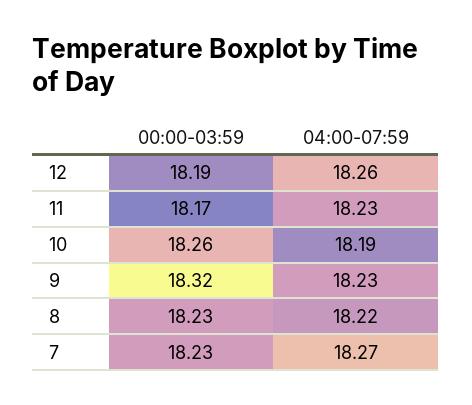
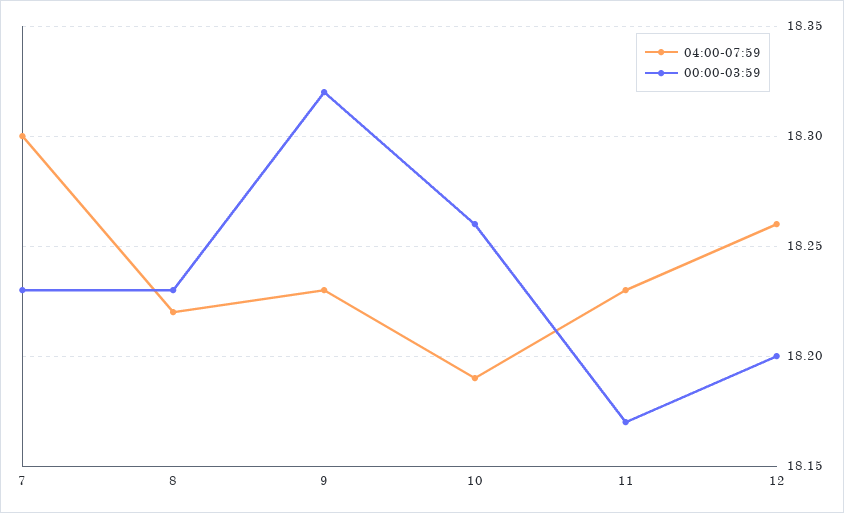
  {
    "00:00-03:59": {
-     "12": 18.19,
+     "12": 18.2,
      "11": 18.17,
      "10": 18.26,
      "9": 18.32,
      "8": 18.23,
      "7": 18.23
    },
    "04:00-07:59": {
      "12": 18.26,
      "11": 18.23,
      "10": 18.19,
      "9": 18.23,
      "8": 18.22,
-     "7": 18.27
+     "7": 18.3
    }
  }

